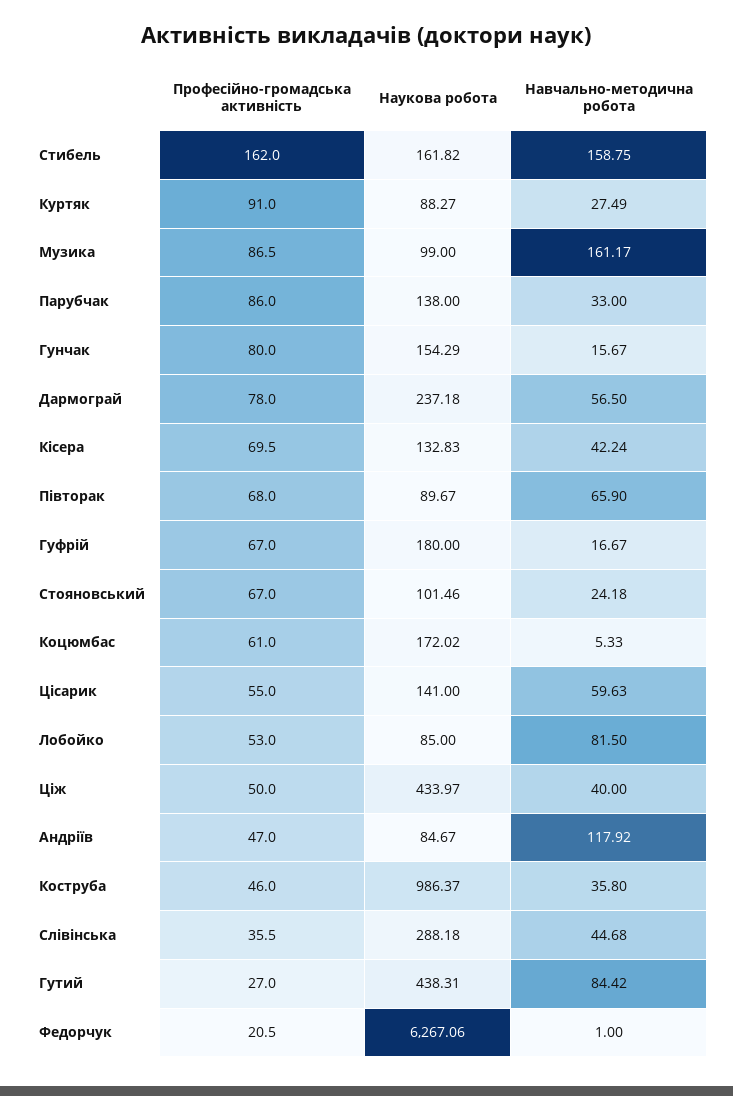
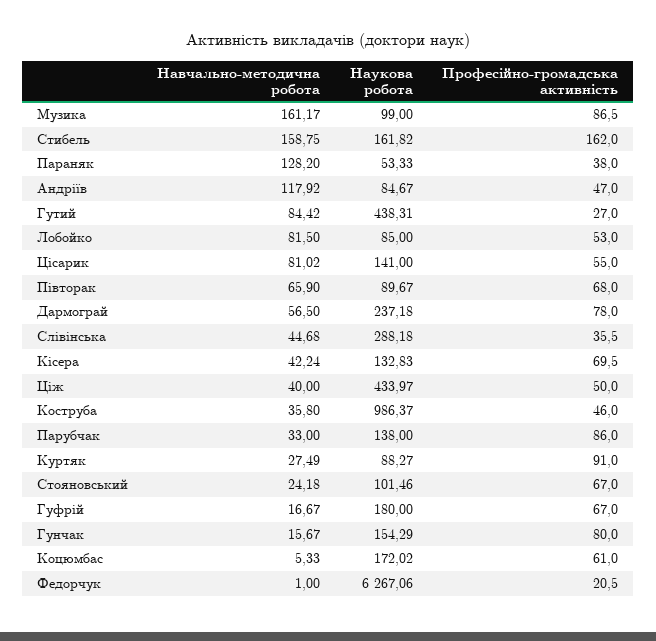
  {
    "Професійно-громадська активність": {
      "Стибель": 162,
      "Куртяк": 91,
      "Музика": 86.5,
      "Парубчак": 86,
      "Гунчак": 80,
      "Дармограй": 78,
      "Кісера": 69.5,
      "Півторак": 68,
      "Гуфрій": 67,
      "Стояновський": 67,
      "Коцюмбас": 61,
      "Цісарик": 55,
      "Лобойко": 53,
      "Ціж": 50,
      "Андріїв": 47,
      "Коструба": 46,
      "Слівінська": 35.5,
      "Гутий": 27,
-     "Федорчук": 20.5
+     "Федорчук": 20.5,
+     "Параняк": 38
    },
    "Наукова робота": {
      "Стибель": 161.82,
      "Куртяк": 88.27,
      "Музика": 99,
      "Парубчак": 138,
      "Гунчак": 154.29,
      "Дармограй": 237.18,
      "Кісера": 132.83,
      "Півторак": 89.67,
      "Гуфрій": 180,
      "Стояновський": 101.46,
      "Коцюмбас": 172.02,
      "Цісарик": 141,
      "Лобойко": 85,
      "Ціж": 433.97,
      "Андріїв": 84.67,
      "Коструба": 986.37,
      "Слівінська": 288.18,
      "Гутий": 438.31,
-     "Федорчук": 6267.06
+     "Федорчук": 6267.06,
+     "Параняк": 53.33
    },
    "Навчально-методична робота": {
      "Стибель": 158.75,
      "Куртяк": 27.49,
      "Музика": 161.17,
      "Парубчак": 33,
      "Гунчак": 15.67,
      "Дармограй": 56.5,
      "Кісера": 42.24,
      "Півторак": 65.9,
      "Гуфрій": 16.67,
      "Стояновський": 24.18,
      "Коцюмбас": 5.33,
-     "Цісарик": 59.63,
+     "Цісарик": 81.02,
      "Лобойко": 81.5,
      "Ціж": 40,
      "Андріїв": 117.92,
      "Коструба": 35.8,
      "Слівінська": 44.68,
      "Гутий": 84.42,
-     "Федорчук": 1
+     "Федорчук": 1,
+     "Параняк": 128.2
    }
  }

